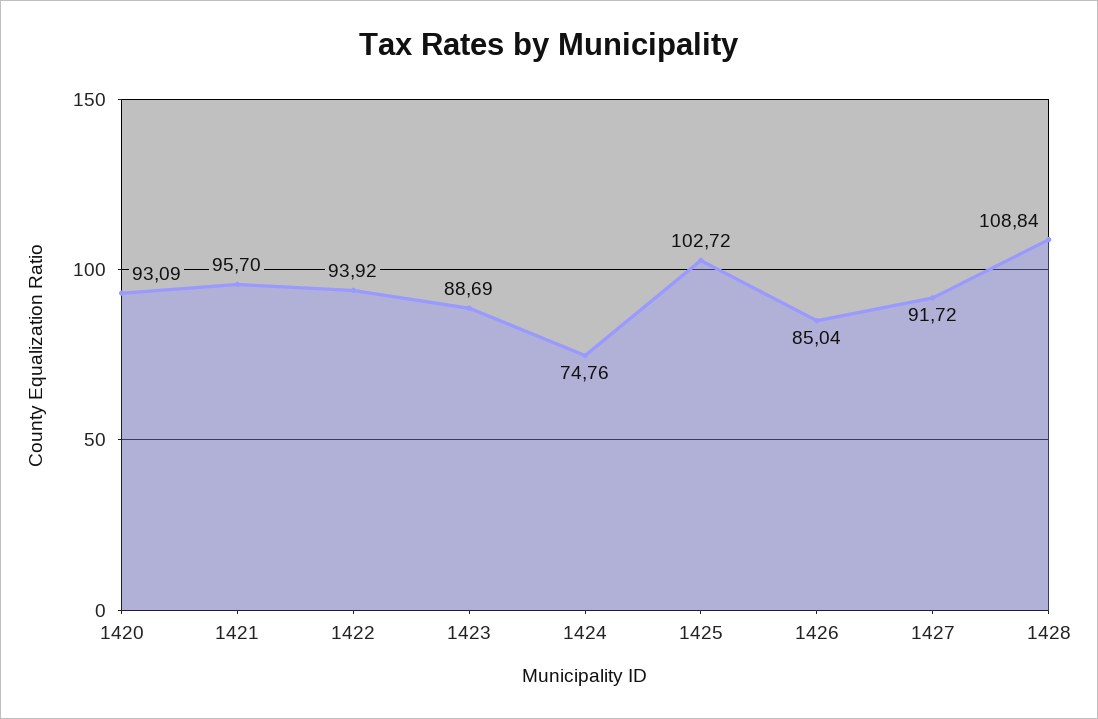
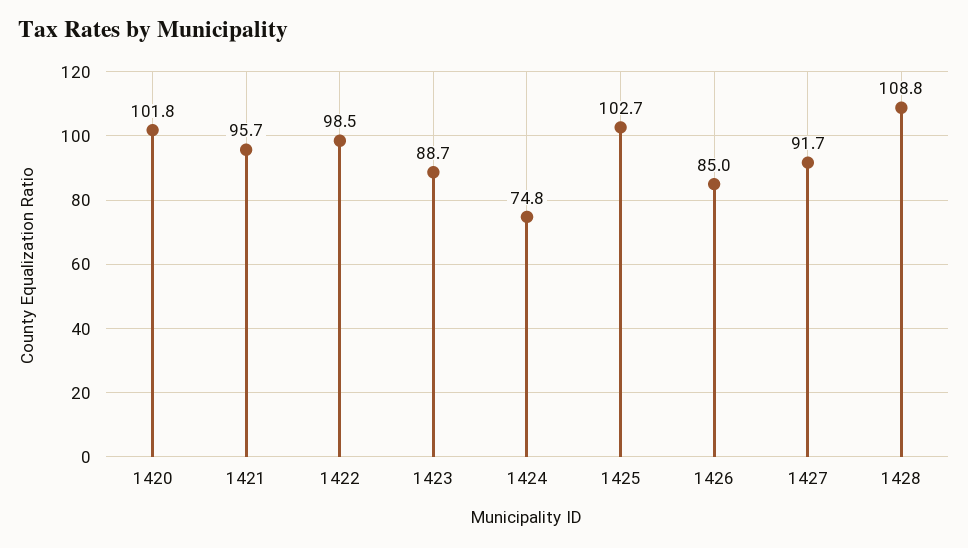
  {
-   "1420": 93.09,
+   "1420": 101.8,
    "1421": 95.7,
-   "1422": 93.92,
+   "1422": 98.5,
    "1423": 88.69,
    "1424": 74.76,
    "1425": 102.72,
    "1426": 85.04,
    "1427": 91.72,
    "1428": 108.84
  }

